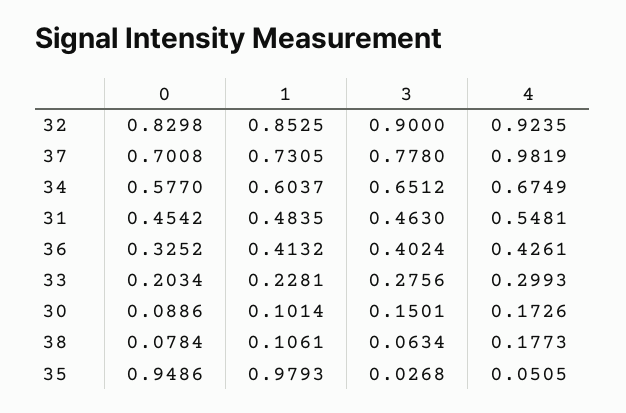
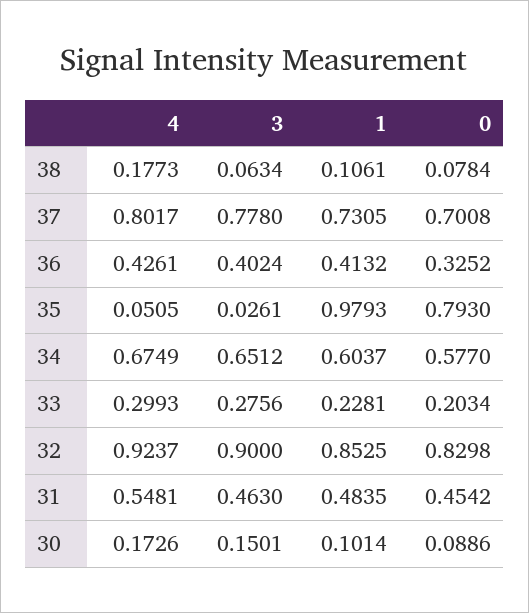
  {
    "0": {
      "32": 0.8298,
      "37": 0.7008,
      "34": 0.577,
      "31": 0.4542,
      "36": 0.3252,
      "33": 0.2034,
      "30": 0.0886,
      "38": 0.0784,
-     "35": 0.9486
+     "35": 0.793
    },
    "1": {
      "32": 0.8525,
      "37": 0.7305,
      "34": 0.6037,
      "31": 0.4835,
      "36": 0.4132,
      "33": 0.2281,
      "30": 0.1014,
      "38": 0.1061,
      "35": 0.9793
    },
    "3": {
      "32": 0.9,
      "37": 0.778,
      "34": 0.6512,
      "31": 0.463,
      "36": 0.4024,
      "33": 0.2756,
      "30": 0.1501,
      "38": 0.0634,
-     "35": 0.0268
+     "35": 0.0261
    },
    "4": {
-     "32": 0.9235,
+     "32": 0.9237,
-     "37": 0.9819,
+     "37": 0.8017,
      "34": 0.6749,
      "31": 0.5481,
      "36": 0.4261,
      "33": 0.2993,
      "30": 0.1726,
      "38": 0.1773,
      "35": 0.0505
    }
  }

